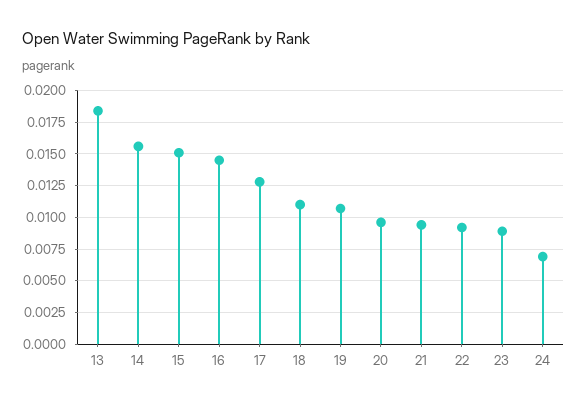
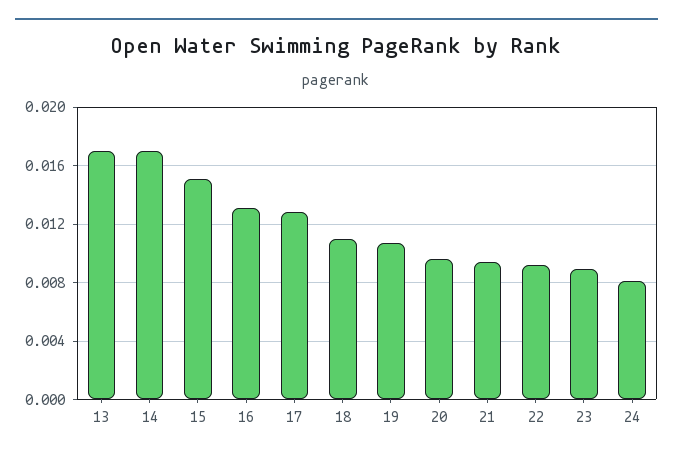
  {
-   "13": 0.0185,
+   "13": 0.017,
-   "14": 0.0155,
+   "14": 0.017,
    "15": 0.015,
-   "16": 0.0145,
+   "16": 0.013,
    "17": 0.013,
    "18": 0.011,
    "19": 0.0105,
    "20": 0.0095,
    "21": 0.0095,
    "22": 0.009,
    "23": 0.009,
-   "24": 0.007
+   "24": 0.008
  }

